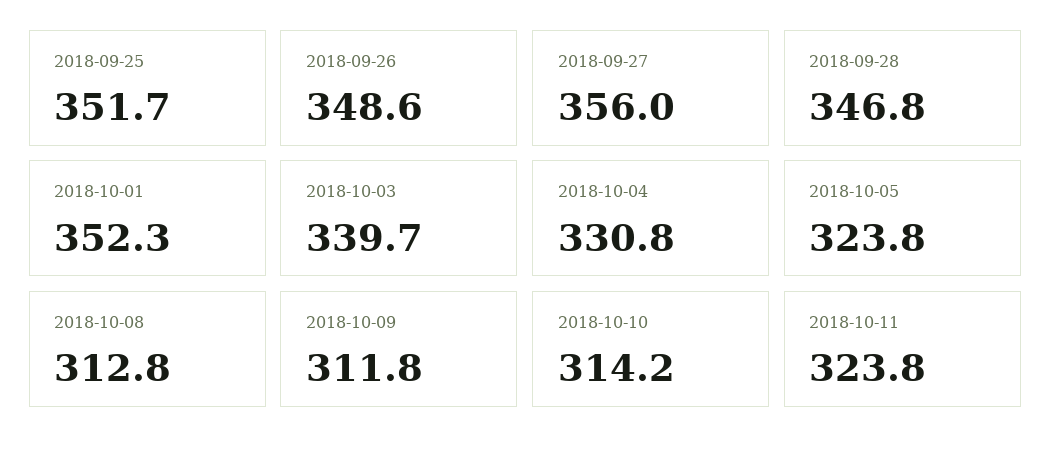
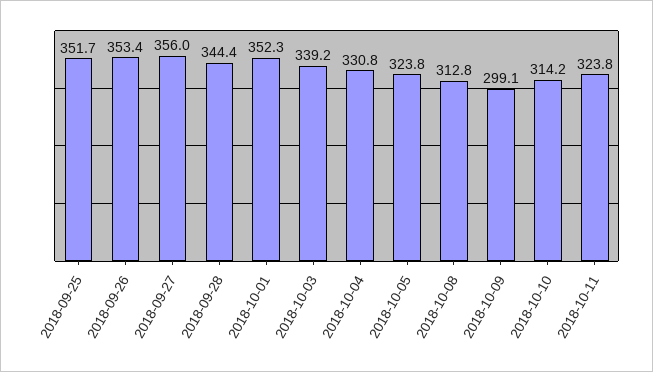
  {
    "2018-09-25": 351.7,
-   "2018-09-26": 348.6,
+   "2018-09-26": 353.4,
    "2018-09-27": 356,
-   "2018-09-28": 346.8,
+   "2018-09-28": 344.4,
    "2018-10-01": 352.3,
-   "2018-10-03": 339.7,
+   "2018-10-03": 339.2,
    "2018-10-04": 330.8,
    "2018-10-05": 323.8,
    "2018-10-08": 312.8,
-   "2018-10-09": 311.8,
+   "2018-10-09": 299.1,
    "2018-10-10": 314.2,
    "2018-10-11": 323.8
  }

